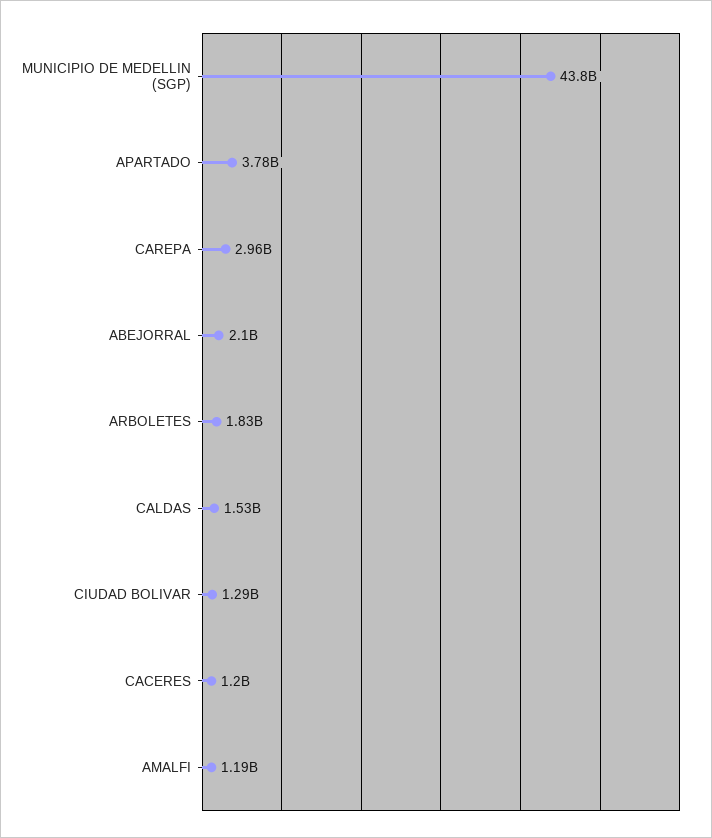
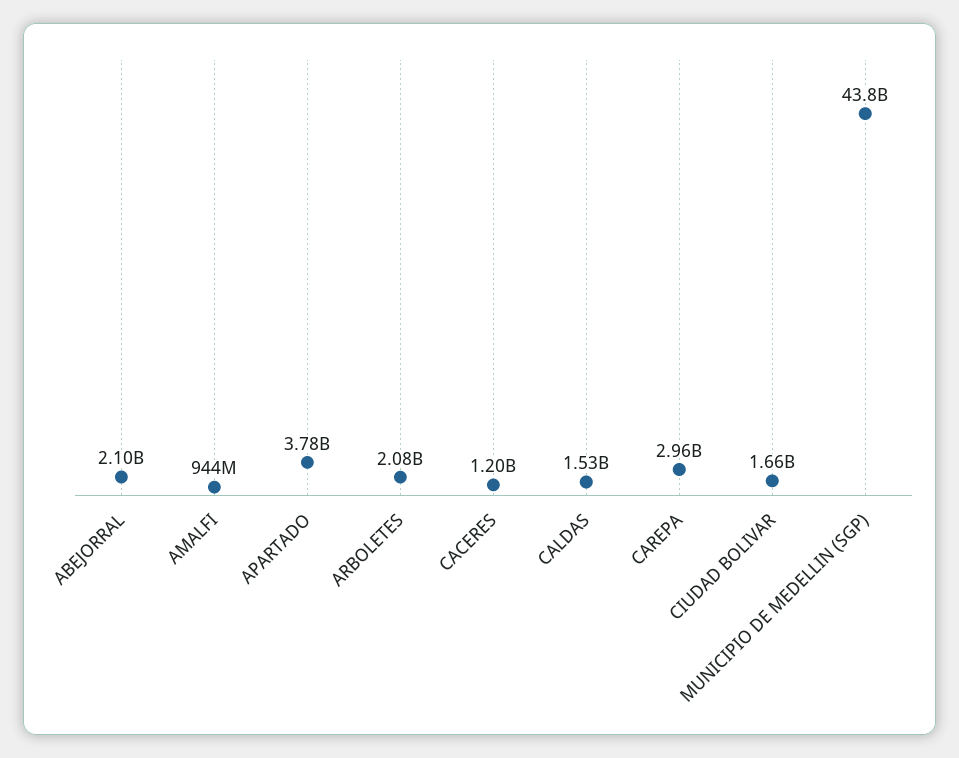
  {
    "MUNICIPIO DE MEDELLIN (SGP)": 43800000000,
    "APARTADO": 3780000000,
    "CAREPA": 2960000000,
    "ABEJORRAL": 2100000000,
-   "ARBOLETES": 1830000000,
+   "ARBOLETES": 2080000000,
    "CALDAS": 1530000000,
-   "CIUDAD BOLIVAR": 1290000000,
+   "CIUDAD BOLIVAR": 1660000000,
    "CACERES": 1200000000,
-   "AMALFI": 1190000000
+   "AMALFI": 944000000
  }

